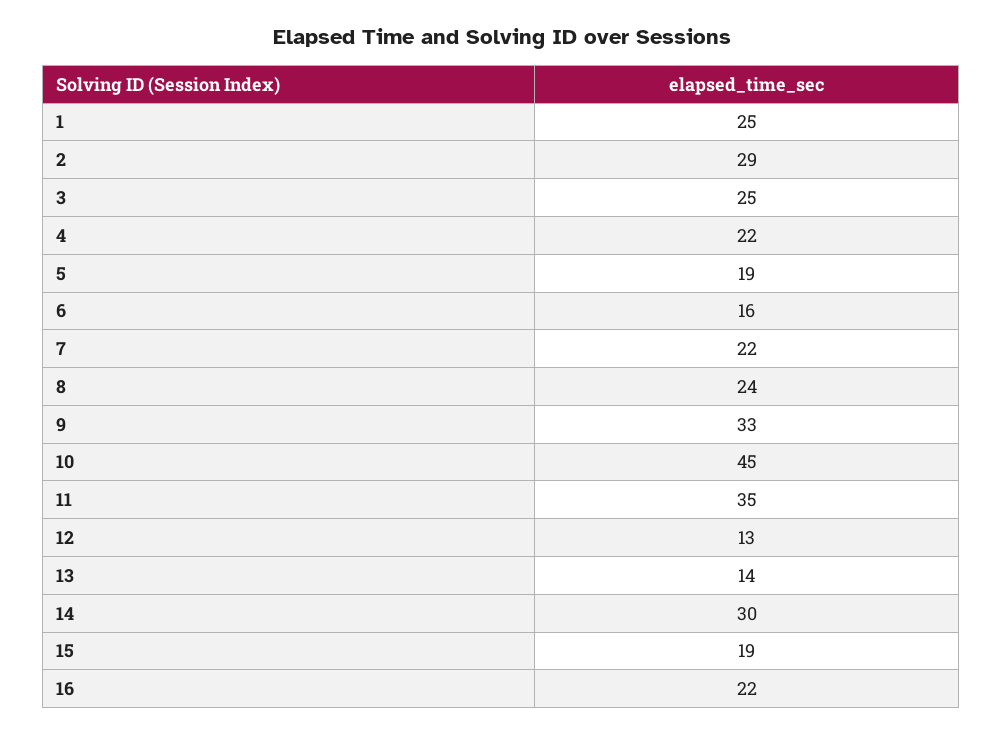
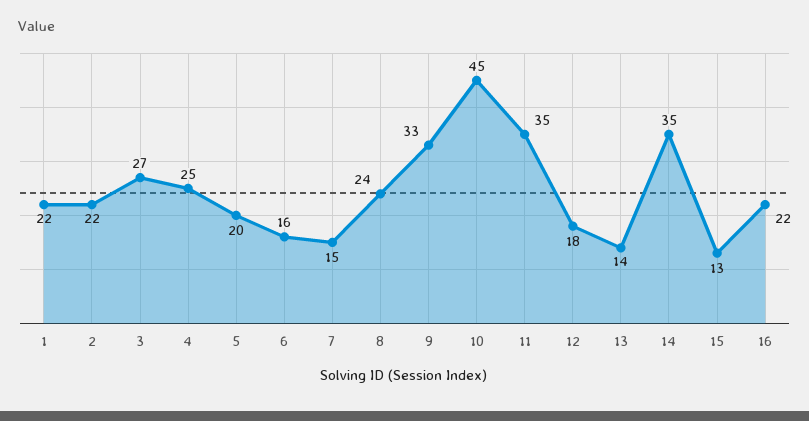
  {
-   "1": 25,
+   "1": 22,
-   "2": 29,
+   "2": 22,
-   "3": 25,
+   "3": 27,
-   "4": 22,
+   "4": 25,
-   "5": 19,
+   "5": 20,
    "6": 16,
-   "7": 22,
+   "7": 15,
    "8": 24,
    "9": 33,
    "10": 45,
    "11": 35,
-   "12": 13,
+   "12": 18,
    "13": 14,
-   "14": 30,
+   "14": 35,
-   "15": 19,
+   "15": 13,
    "16": 22
  }

